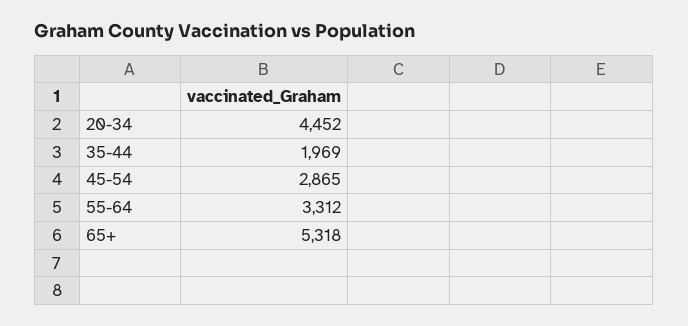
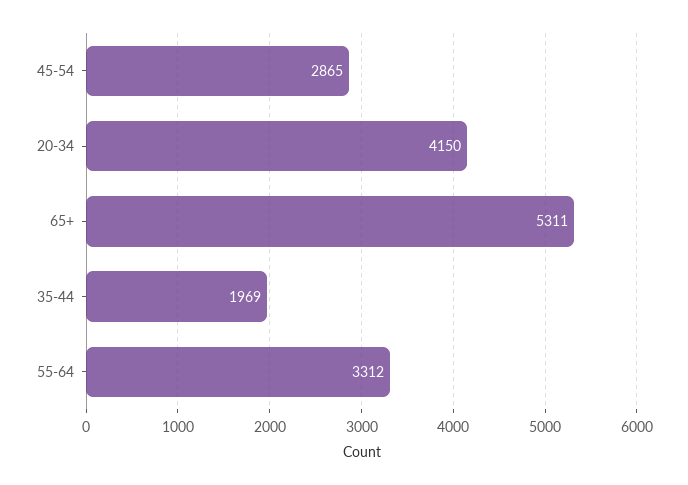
  {
-   "20-34": 4452,
+   "20-34": 4150,
    "35-44": 1969,
    "45-54": 2865,
    "55-64": 3312,
-   "65+": 5318
+   "65+": 5311
  }

